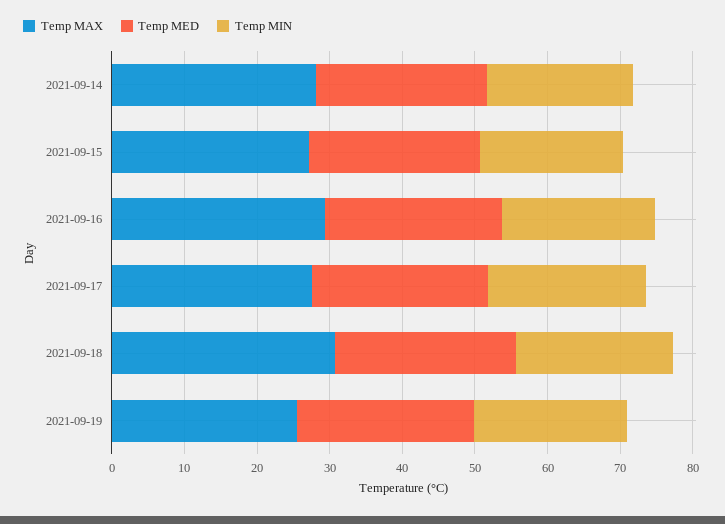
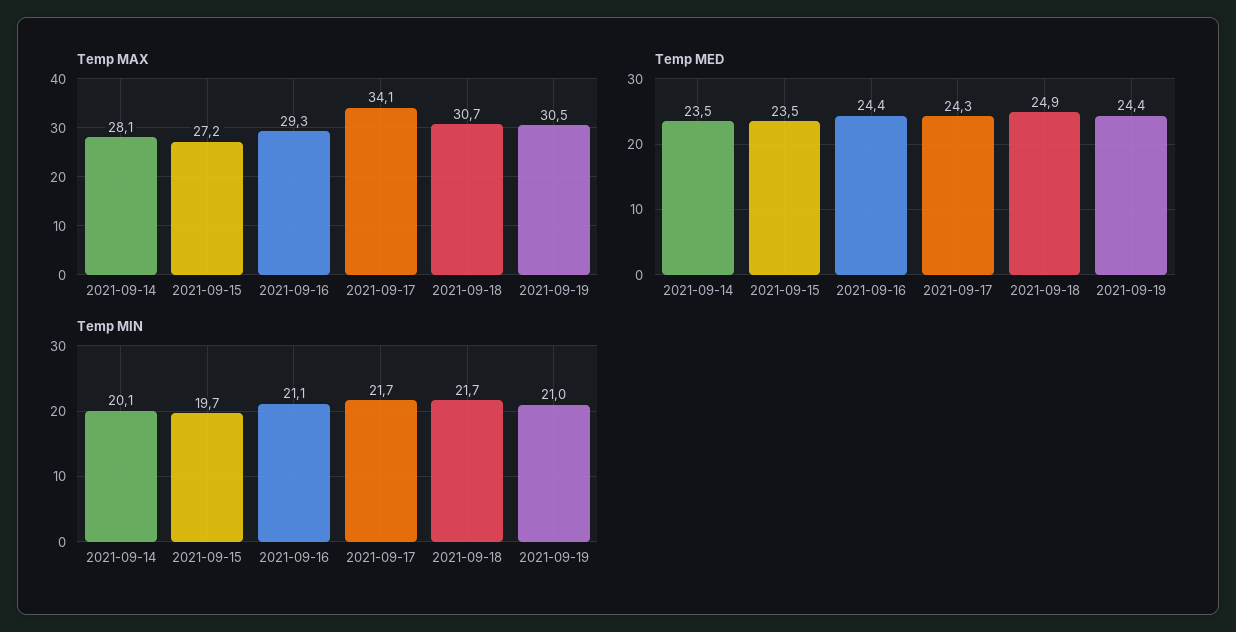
  {
    "Temp MAX": {
      "2021-09-14": 28.1,
      "2021-09-15": 27.2,
      "2021-09-16": 29.3,
-     "2021-09-17": 28,
+     "2021-09-17": 34.1,
      "2021-09-18": 30.7,
-     "2021-09-19": 26
+     "2021-09-19": 30.5
    },
    "Temp MED": {
      "2021-09-14": 23.5,
      "2021-09-15": 23.5,
      "2021-09-16": 24.4,
      "2021-09-17": 24.3,
      "2021-09-18": 24.9,
      "2021-09-19": 24.4
    },
    "Temp MIN": {
      "2021-09-14": 20.1,
      "2021-09-15": 19.7,
      "2021-09-16": 21.1,
      "2021-09-17": 21.7,
      "2021-09-18": 21.7,
      "2021-09-19": 21
    }
  }

